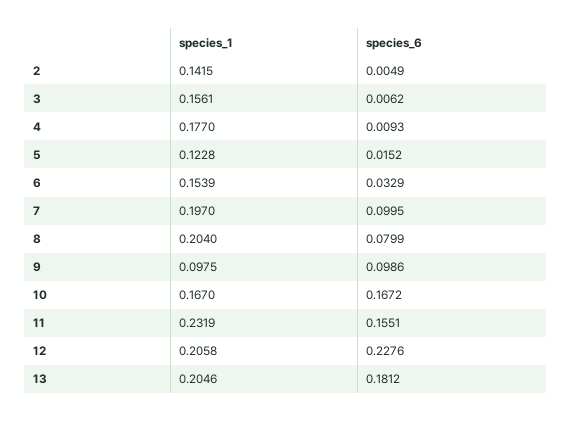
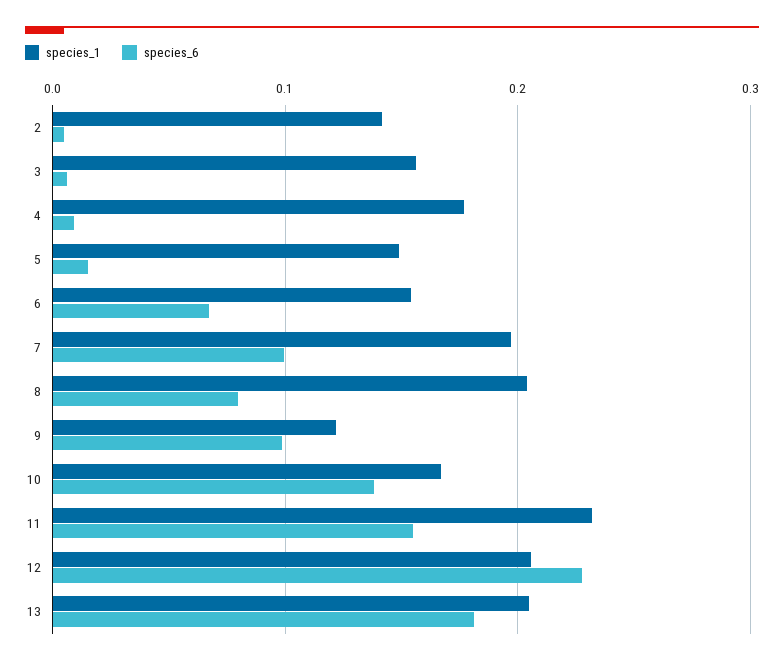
  {
    "species_1": {
      "2": 0.1415,
      "3": 0.1561,
      "4": 0.177,
-     "5": 0.1228,
+     "5": 0.15,
      "6": 0.1539,
      "7": 0.197,
      "8": 0.204,
-     "9": 0.0975,
+     "9": 0.12,
      "10": 0.167,
      "11": 0.2319,
      "12": 0.2058,
      "13": 0.2046
    },
    "species_6": {
      "2": 0.0049,
      "3": 0.0062,
      "4": 0.0093,
      "5": 0.0152,
-     "6": 0.0329,
+     "6": 0.07,
      "7": 0.0995,
      "8": 0.0799,
      "9": 0.0986,
-     "10": 0.1672,
+     "10": 0.14,
      "11": 0.1551,
      "12": 0.2276,
      "13": 0.1812
    }
  }

